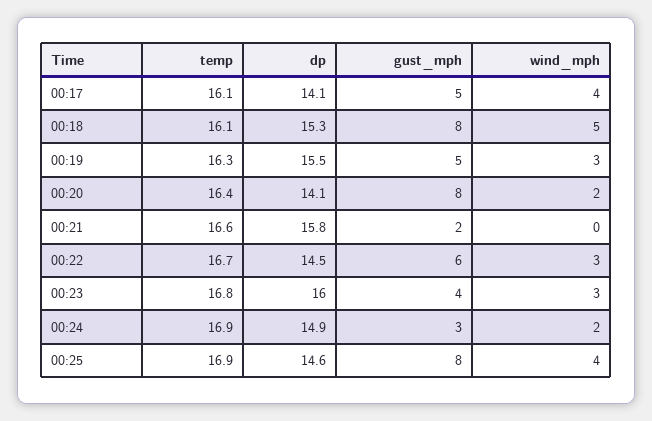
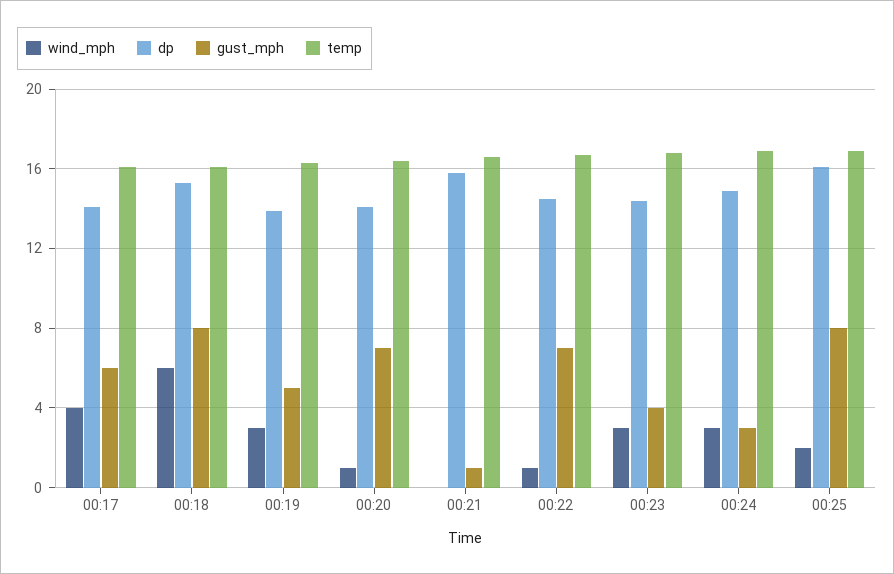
  {
    "temp": {
      "00:17": 16.1,
      "00:18": 16.1,
      "00:19": 16.3,
      "00:20": 16.4,
      "00:21": 16.6,
      "00:22": 16.7,
      "00:23": 16.8,
      "00:24": 16.9,
      "00:25": 16.9
    },
    "dp": {
      "00:17": 14.1,
      "00:18": 15.3,
-     "00:19": 15.5,
+     "00:19": 14,
      "00:20": 14.1,
      "00:21": 15.8,
      "00:22": 14.5,
-     "00:23": 16,
+     "00:23": 14.5,
      "00:24": 14.9,
-     "00:25": 14.6
+     "00:25": 16
    },
    "gust_mph": {
-     "00:17": 5,
+     "00:17": 6,
      "00:18": 8,
      "00:19": 5,
-     "00:20": 8,
+     "00:20": 7,
-     "00:21": 2,
+     "00:21": 1,
-     "00:22": 6,
+     "00:22": 7,
      "00:23": 4,
      "00:24": 3,
      "00:25": 8
    },
    "wind_mph": {
      "00:17": 4,
-     "00:18": 5,
+     "00:18": 6,
      "00:19": 3,
-     "00:20": 2,
+     "00:20": 1,
      "00:21": 0,
-     "00:22": 3,
+     "00:22": 1,
      "00:23": 3,
-     "00:24": 2,
+     "00:24": 3,
-     "00:25": 4
+     "00:25": 2
    }
  }

